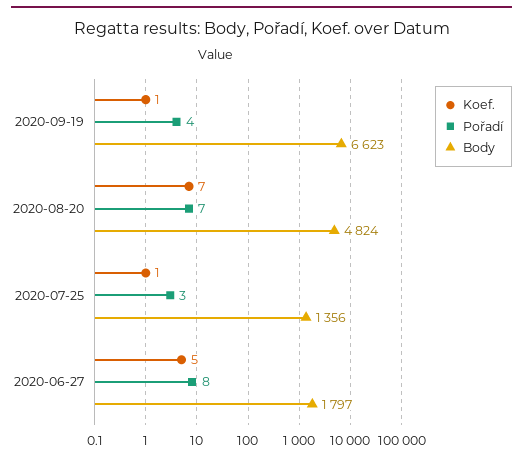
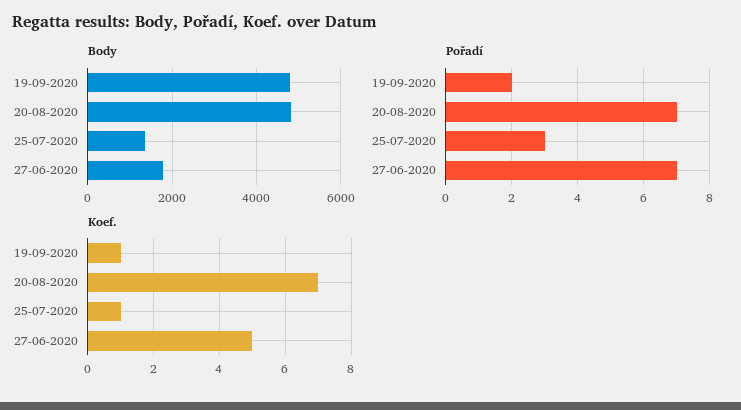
  {
    "Koef.": {
      "2020-09-19": 1,
      "2020-08-20": 7,
      "2020-07-25": 1,
      "2020-06-27": 5
    },
    "Pořadí": {
-     "2020-09-19": 4,
+     "2020-09-19": 2,
      "2020-08-20": 7,
      "2020-07-25": 3,
-     "2020-06-27": 8
+     "2020-06-27": 7
    },
    "Body": {
-     "2020-09-19": 6623,
+     "2020-09-19": 4800,
      "2020-08-20": 4824,
      "2020-07-25": 1356,
      "2020-06-27": 1797
    }
  }

